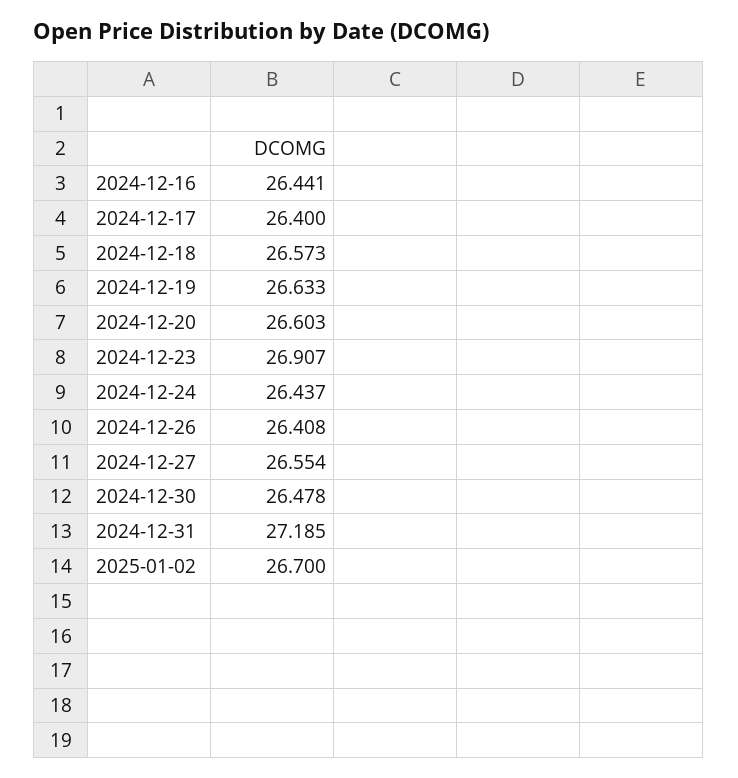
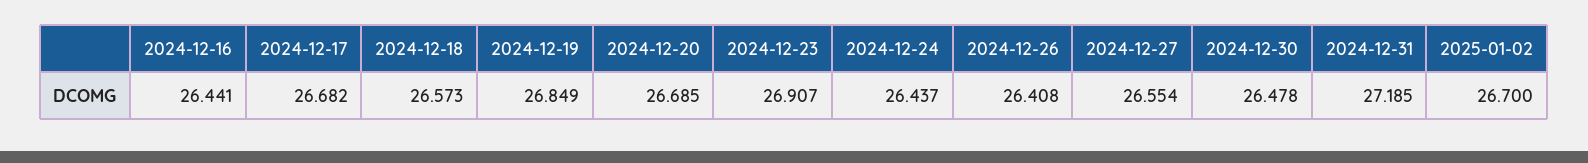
  {
    "2024-12-16": 26.441,
-   "2024-12-17": 26.4,
+   "2024-12-17": 26.682,
    "2024-12-18": 26.573,
-   "2024-12-19": 26.633,
+   "2024-12-19": 26.849,
-   "2024-12-20": 26.603,
+   "2024-12-20": 26.685,
    "2024-12-23": 26.907,
    "2024-12-24": 26.437,
    "2024-12-26": 26.408,
    "2024-12-27": 26.554,
    "2024-12-30": 26.478,
    "2024-12-31": 27.185,
    "2025-01-02": 26.7
  }

